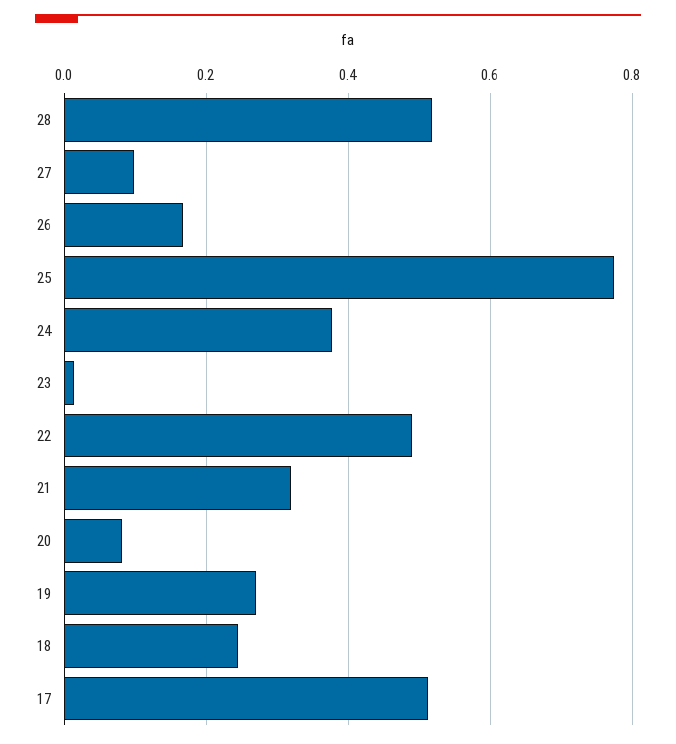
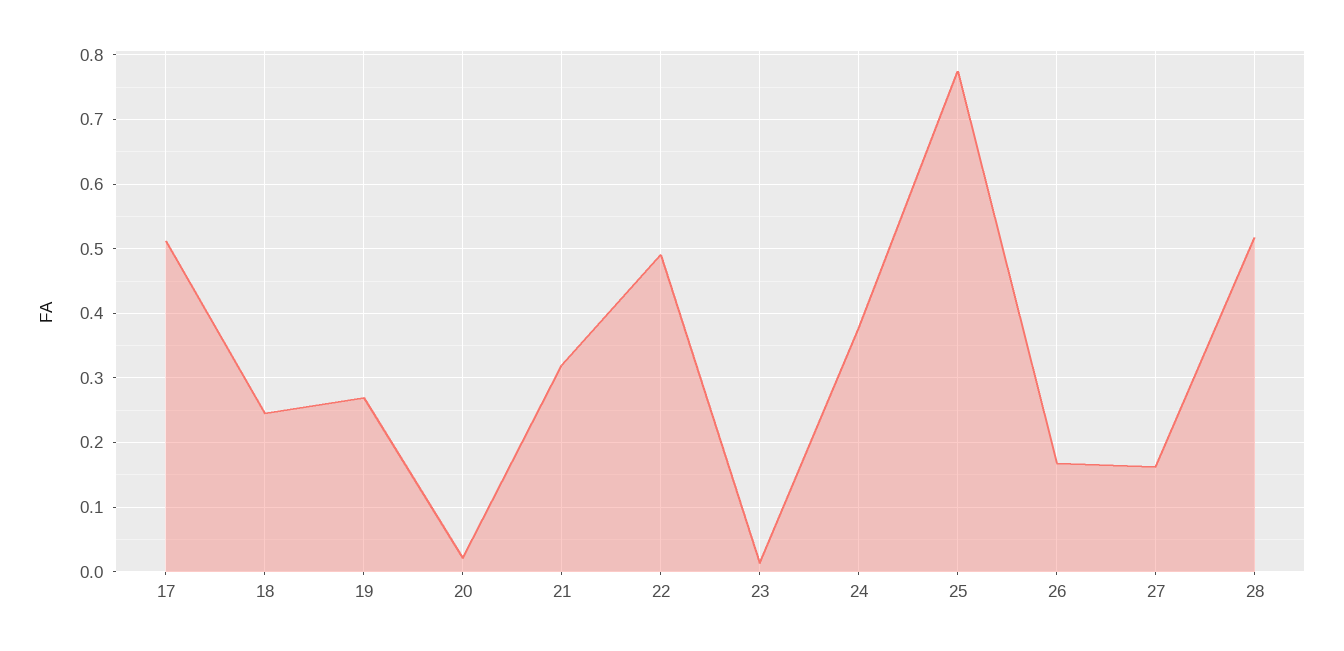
  {
    "28": 0.52,
-   "27": 0.1,
+   "27": 0.16,
    "26": 0.17,
    "25": 0.77,
    "24": 0.38,
    "23": 0.01,
    "22": 0.49,
    "21": 0.32,
-   "20": 0.08,
+   "20": 0.02,
    "19": 0.27,
    "18": 0.25,
    "17": 0.51
  }

